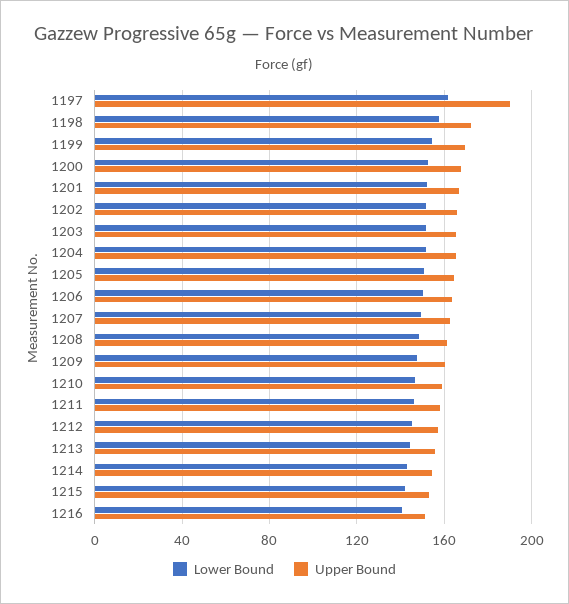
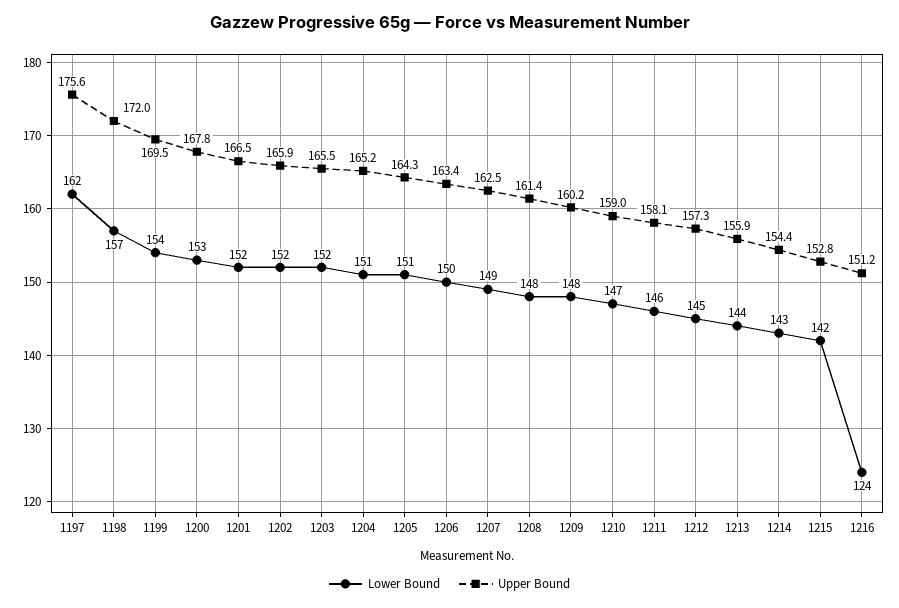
  {
    "Lower Bound": {
      "1197": 162,
      "1198": 157,
      "1199": 154,
      "1200": 153,
      "1201": 152,
      "1202": 152,
      "1203": 152,
      "1204": 151,
      "1205": 151,
      "1206": 150,
      "1207": 149,
      "1208": 148,
      "1209": 148,
      "1210": 147,
      "1211": 146,
      "1212": 145,
      "1213": 144,
      "1214": 143,
      "1215": 142,
-     "1216": 140
+     "1216": 124
    },
    "Upper Bound": {
-     "1197": 190,
+     "1197": 175.6,
      "1198": 172,
      "1199": 169.5,
      "1200": 167.8,
      "1201": 166.5,
      "1202": 165.9,
      "1203": 165.5,
      "1204": 165.2,
      "1205": 164.3,
      "1206": 163.4,
      "1207": 162.5,
      "1208": 161.4,
      "1209": 160.2,
      "1210": 159,
      "1211": 158.1,
      "1212": 157.3,
      "1213": 155.9,
      "1214": 154.4,
      "1215": 152.8,
      "1216": 151.2
    }
  }

